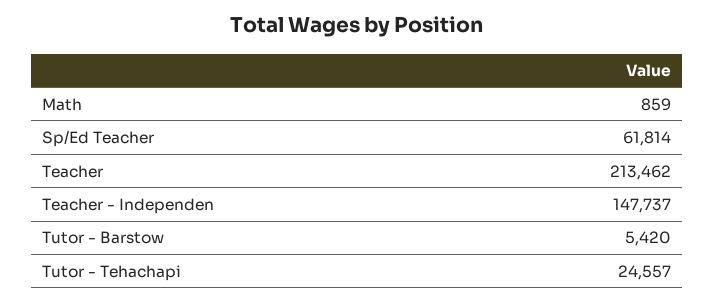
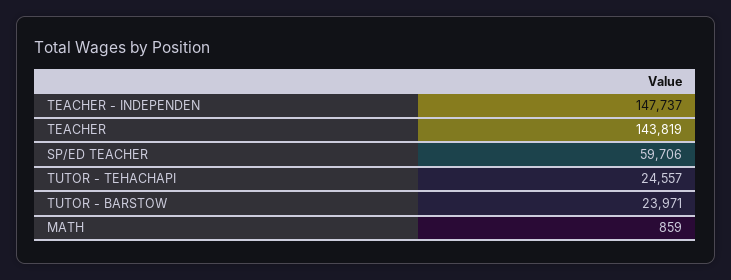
  {
    "Math": 859,
-   "Sp/Ed Teacher": 61814,
+   "Sp/Ed Teacher": 59706,
-   "Teacher": 213462,
+   "Teacher": 143819,
    "Teacher - Independen": 147737,
-   "Tutor - Barstow": 5420,
+   "Tutor - Barstow": 23971,
    "Tutor - Tehachapi": 24557
  }

